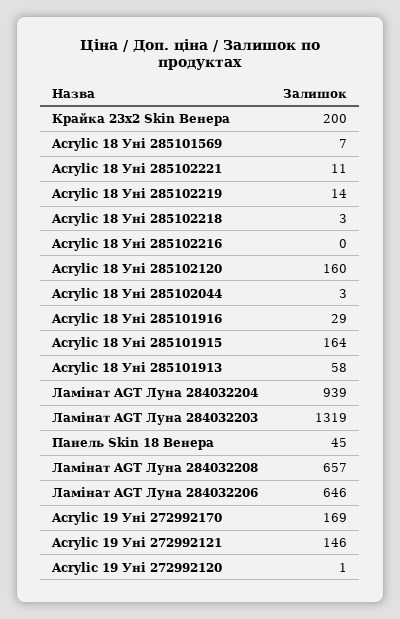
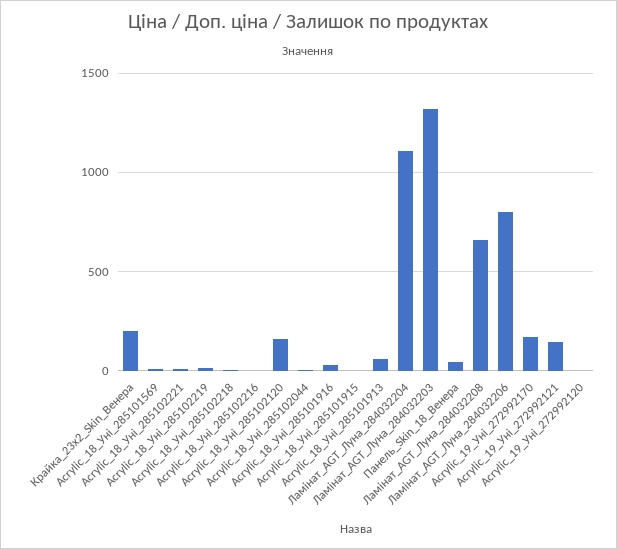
  {
    "Крайка 23x2 Skin Венера": 200,
    "Acrylic 18 Уні 285101569": 7,
    "Acrylic 18 Уні 285102221": 11,
    "Acrylic 18 Уні 285102219": 14,
    "Acrylic 18 Уні 285102218": 3,
    "Acrylic 18 Уні 285102216": 0,
    "Acrylic 18 Уні 285102120": 160,
    "Acrylic 18 Уні 285102044": 3,
    "Acrylic 18 Уні 285101916": 29,
-   "Acrylic 18 Уні 285101915": 164,
+   "Acrylic 18 Уні 285101915": 0,
    "Acrylic 18 Уні 285101913": 58,
-   "Ламінат AGT Луна 284032204": 939,
+   "Ламінат AGT Луна 284032204": 1100,
    "Ламінат AGT Луна 284032203": 1319,
    "Панель Skin 18 Венера": 45,
    "Ламінат AGT Луна 284032208": 657,
-   "Ламінат AGT Луна 284032206": 646,
+   "Ламінат AGT Луна 284032206": 800,
    "Acrylic 19 Уні 272992170": 169,
    "Acrylic 19 Уні 272992121": 146,
    "Acrylic 19 Уні 272992120": 1
  }

